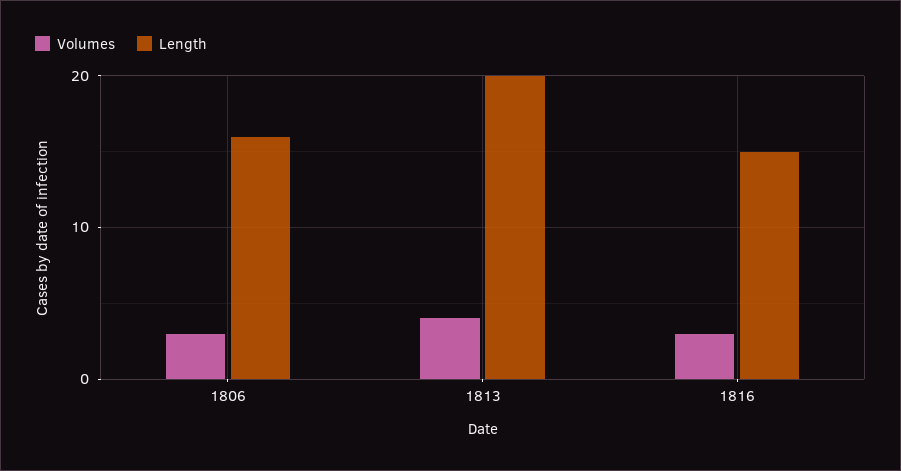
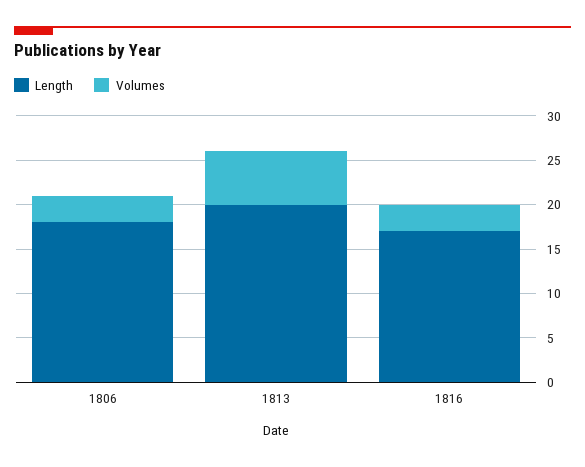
  {
    "Volumes": {
      "1806": 3,
-     "1813": 4,
+     "1813": 6,
      "1816": 3
    },
    "Length": {
-     "1806": 16,
+     "1806": 18,
      "1813": 20,
-     "1816": 15
+     "1816": 17
    }
  }

